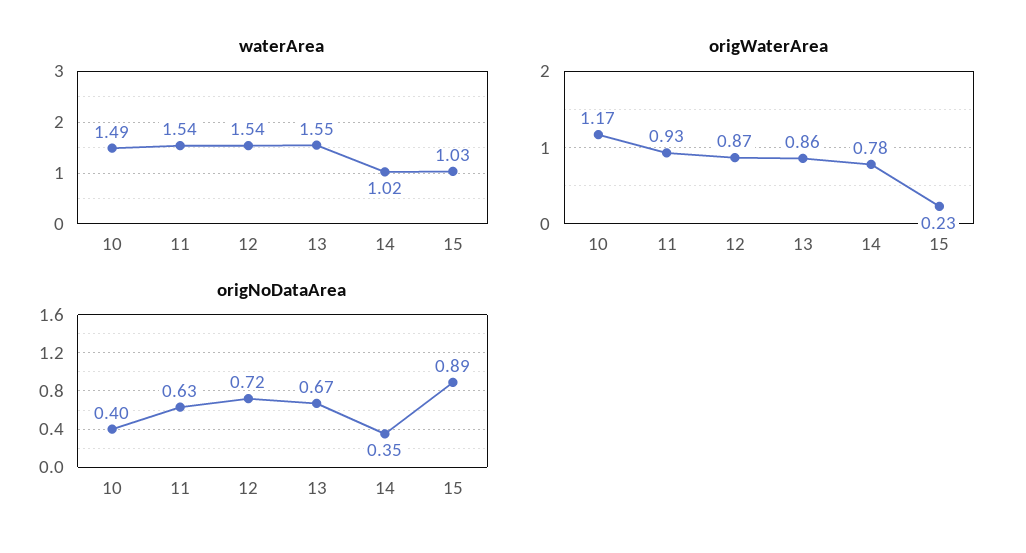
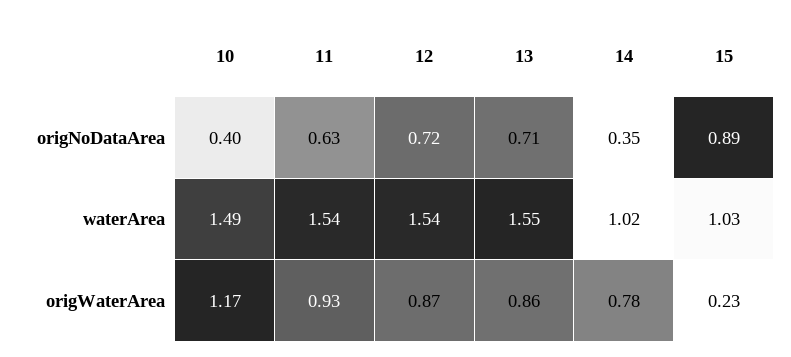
  {
    "waterArea": {
      "10": 1.49,
      "11": 1.54,
      "12": 1.54,
      "13": 1.55,
      "14": 1.02,
      "15": 1.03
    },
    "origWaterArea": {
      "10": 1.17,
      "11": 0.93,
      "12": 0.87,
      "13": 0.86,
      "14": 0.78,
      "15": 0.23
    },
    "origNoDataArea": {
      "10": 0.4,
      "11": 0.63,
      "12": 0.72,
-     "13": 0.67,
+     "13": 0.71,
      "14": 0.35,
      "15": 0.89
    }
  }

